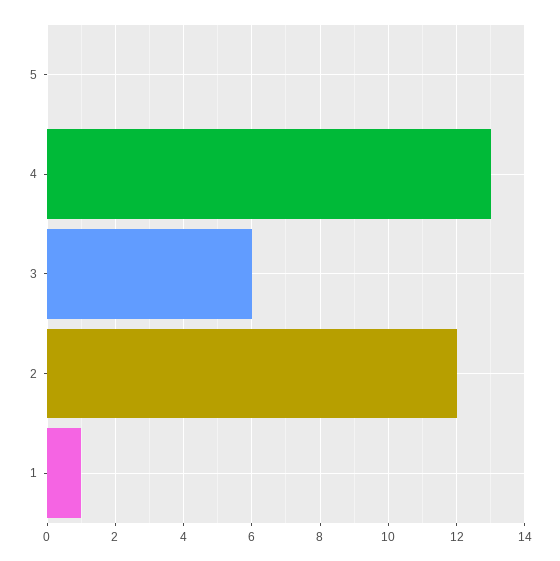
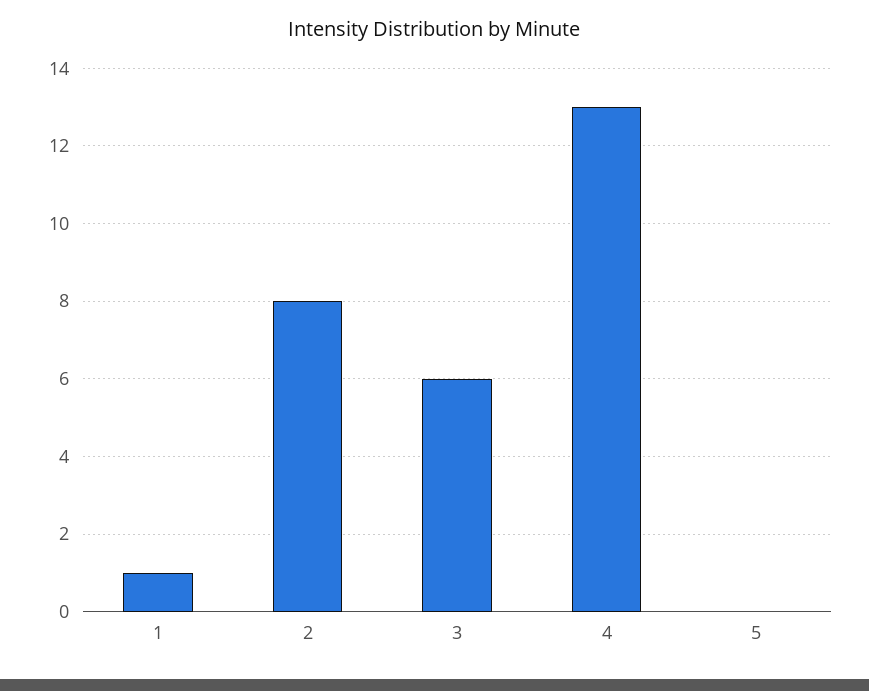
  {
    "5": 0,
    "4": 13,
    "3": 6,
-   "2": 12,
+   "2": 8,
    "1": 1
  }

